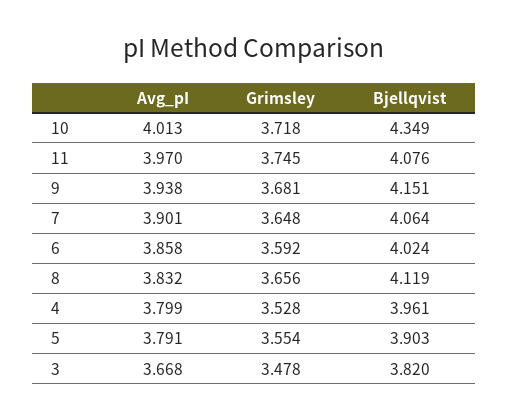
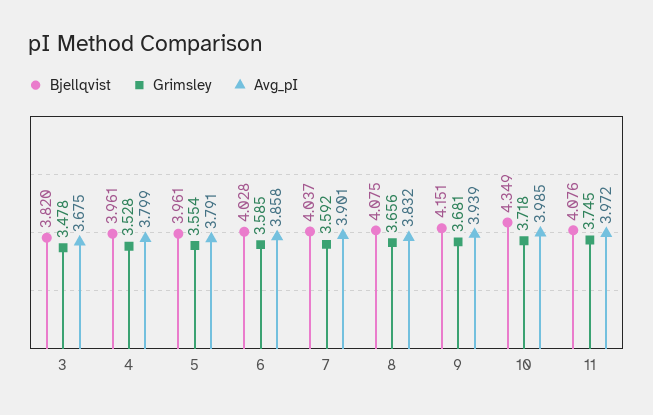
  {
    "Avg_pI": {
-     "10": 4.013,
+     "10": 3.985,
-     "11": 3.97,
+     "11": 3.972,
-     "9": 3.938,
+     "9": 3.939,
      "7": 3.901,
      "6": 3.858,
      "8": 3.832,
      "4": 3.799,
      "5": 3.791,
-     "3": 3.668
+     "3": 3.675
    },
    "Grimsley": {
      "10": 3.718,
      "11": 3.745,
      "9": 3.681,
-     "7": 3.648,
+     "7": 3.592,
-     "6": 3.592,
+     "6": 3.585,
      "8": 3.656,
      "4": 3.528,
      "5": 3.554,
      "3": 3.478
    },
    "Bjellqvist": {
      "10": 4.349,
      "11": 4.076,
      "9": 4.151,
-     "7": 4.064,
+     "7": 4.037,
-     "6": 4.024,
+     "6": 4.028,
-     "8": 4.119,
+     "8": 4.075,
      "4": 3.961,
-     "5": 3.903,
+     "5": 3.961,
      "3": 3.82
    }
  }

